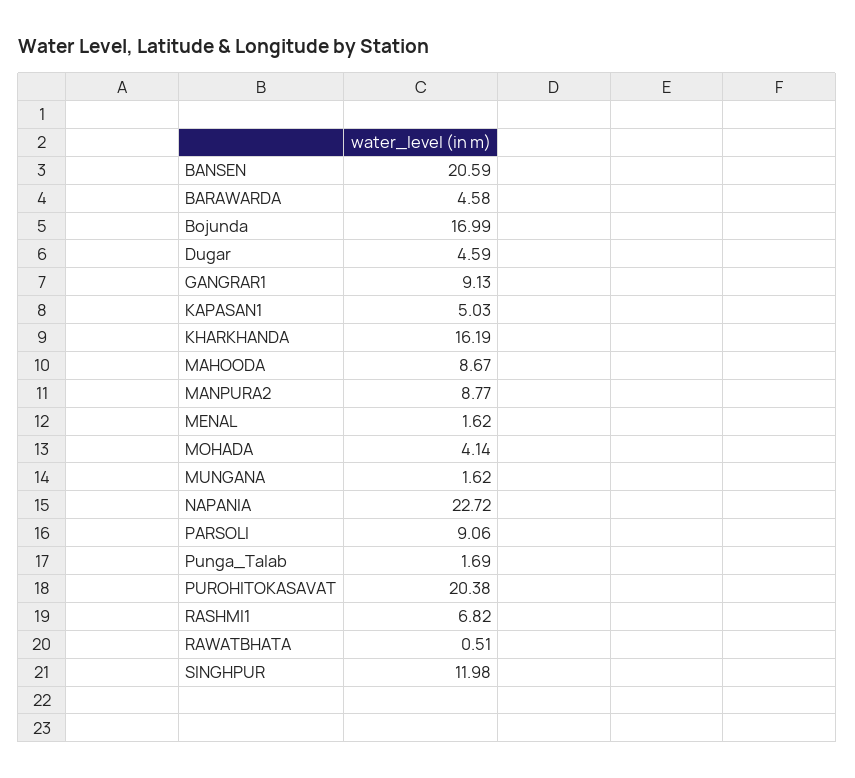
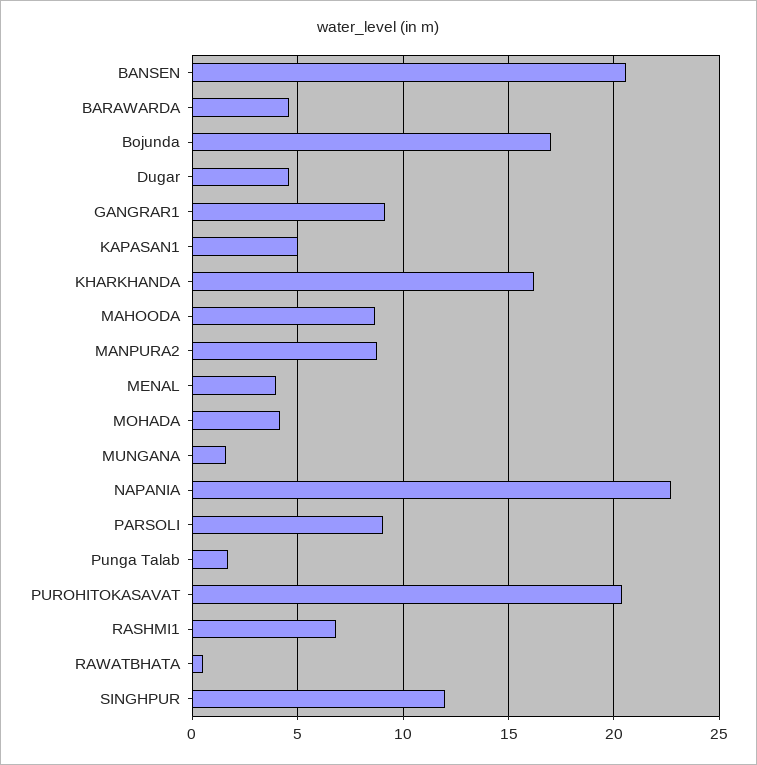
  {
    "BANSEN": 20.59,
    "BARAWARDA": 4.58,
    "Bojunda": 16.99,
    "Dugar": 4.59,
    "GANGRAR1": 9.13,
    "KAPASAN1": 5.03,
    "KHARKHANDA": 16.19,
    "MAHOODA": 8.67,
    "MANPURA2": 8.77,
-   "MENAL": 1.62,
+   "MENAL": 4,
    "MOHADA": 4.14,
    "MUNGANA": 1.62,
    "NAPANIA": 22.72,
    "PARSOLI": 9.06,
    "Punga_Talab": 1.69,
    "PUROHITOKASAVAT": 20.38,
    "RASHMI1": 6.82,
    "RAWATBHATA": 0.51,
    "SINGHPUR": 11.98
  }

